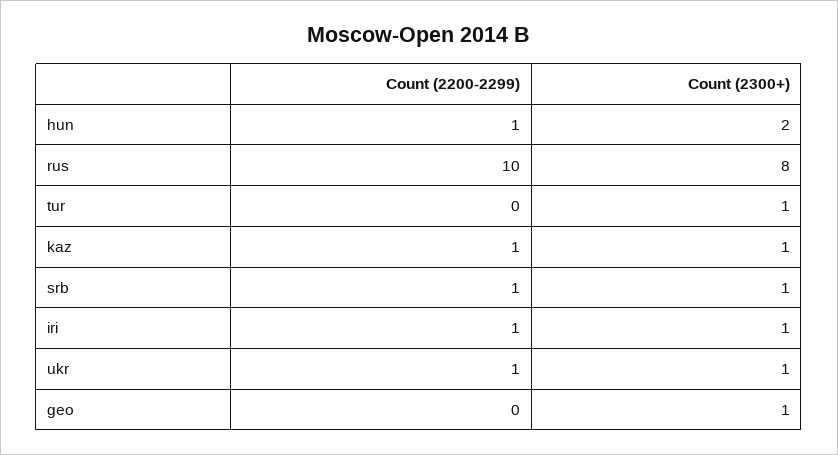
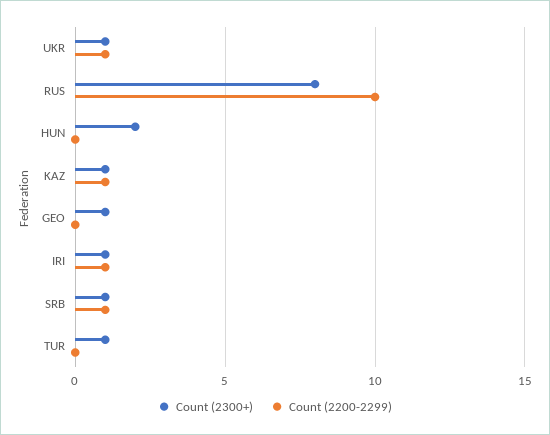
  {
    "Count (2200-2299)": {
-     "hun": 1,
+     "hun": 0,
      "rus": 10,
      "tur": 0,
      "kaz": 1,
      "srb": 1,
      "iri": 1,
      "ukr": 1,
      "geo": 0
    },
    "Count (2300+)": {
      "hun": 2,
      "rus": 8,
      "tur": 1,
      "kaz": 1,
      "srb": 1,
      "iri": 1,
      "ukr": 1,
      "geo": 1
    }
  }

